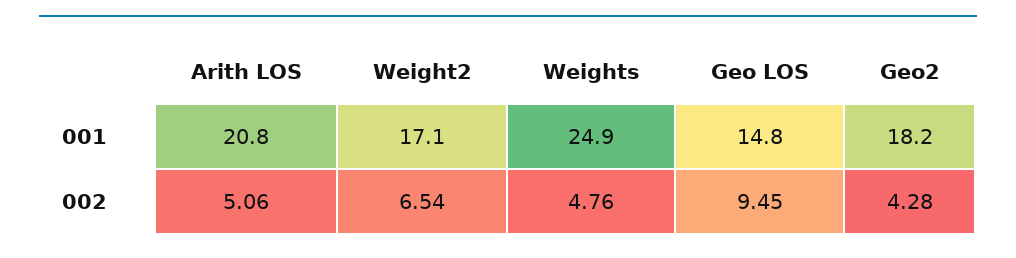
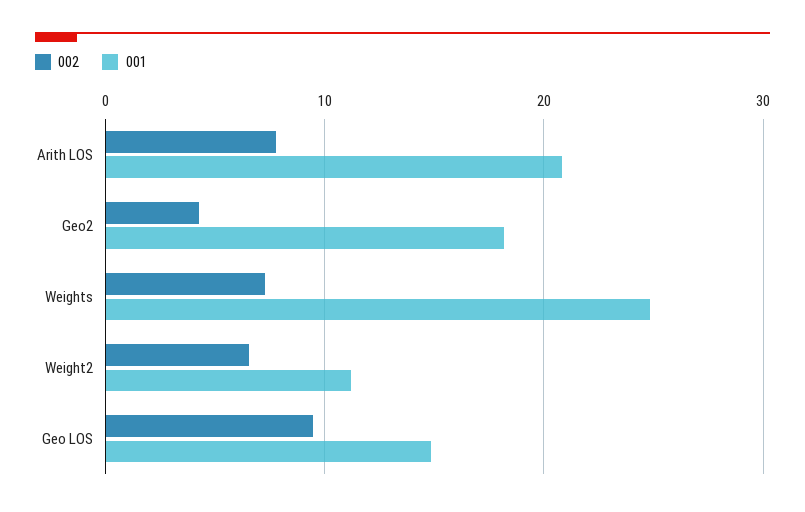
  {
    "001": {
      "Arith LOS": 20.8,
-     "Weight2": 17.1,
+     "Weight2": 11,
      "Weights": 24.9,
      "Geo LOS": 14.8,
      "Geo2": 18.2
    },
    "002": {
-     "Arith LOS": 5.06,
+     "Arith LOS": 8,
      "Weight2": 6.54,
-     "Weights": 4.76,
+     "Weights": 7,
      "Geo LOS": 9.45,
      "Geo2": 4.28
    }
  }

